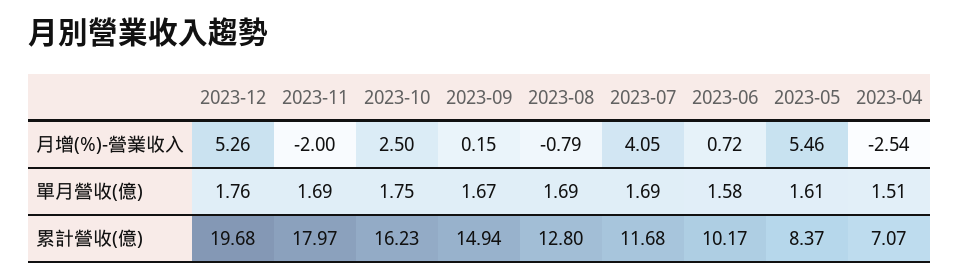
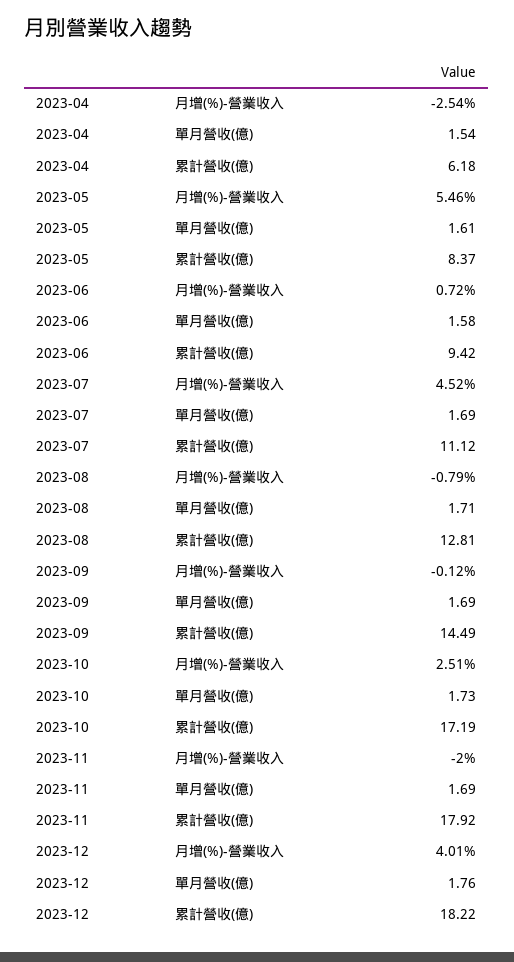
  {
    "2023-12": {
-     "月增(%)-營業收入": 5.26,
+     "月增(%)-營業收入": 4.01,
      "單月營收(億)": 1.76,
-     "累計營收(億)": 19.68
+     "累計營收(億)": 18.22
    },
    "2023-11": {
      "月增(%)-營業收入": -2,
      "單月營收(億)": 1.69,
-     "累計營收(億)": 17.97
+     "累計營收(億)": 17.92
    },
    "2023-10": {
-     "月增(%)-營業收入": 2.5,
+     "月增(%)-營業收入": 2.51,
-     "單月營收(億)": 1.75,
+     "單月營收(億)": 1.73,
-     "累計營收(億)": 16.23
+     "累計營收(億)": 17.19
    },
    "2023-09": {
-     "月增(%)-營業收入": 0.15,
+     "月增(%)-營業收入": -0.12,
-     "單月營收(億)": 1.67,
+     "單月營收(億)": 1.69,
-     "累計營收(億)": 14.94
+     "累計營收(億)": 14.49
    },
    "2023-08": {
      "月增(%)-營業收入": -0.79,
-     "單月營收(億)": 1.69,
+     "單月營收(億)": 1.71,
-     "累計營收(億)": 12.8
+     "累計營收(億)": 12.81
    },
    "2023-07": {
-     "月增(%)-營業收入": 4.05,
+     "月增(%)-營業收入": 4.52,
      "單月營收(億)": 1.69,
-     "累計營收(億)": 11.68
+     "累計營收(億)": 11.12
    },
    "2023-06": {
      "月增(%)-營業收入": 0.72,
      "單月營收(億)": 1.58,
-     "累計營收(億)": 10.17
+     "累計營收(億)": 9.42
    },
    "2023-05": {
      "月增(%)-營業收入": 5.46,
      "單月營收(億)": 1.61,
      "累計營收(億)": 8.37
    },
    "2023-04": {
      "月增(%)-營業收入": -2.54,
-     "單月營收(億)": 1.51,
+     "單月營收(億)": 1.54,
-     "累計營收(億)": 7.07
+     "累計營收(億)": 6.18
    }
  }

